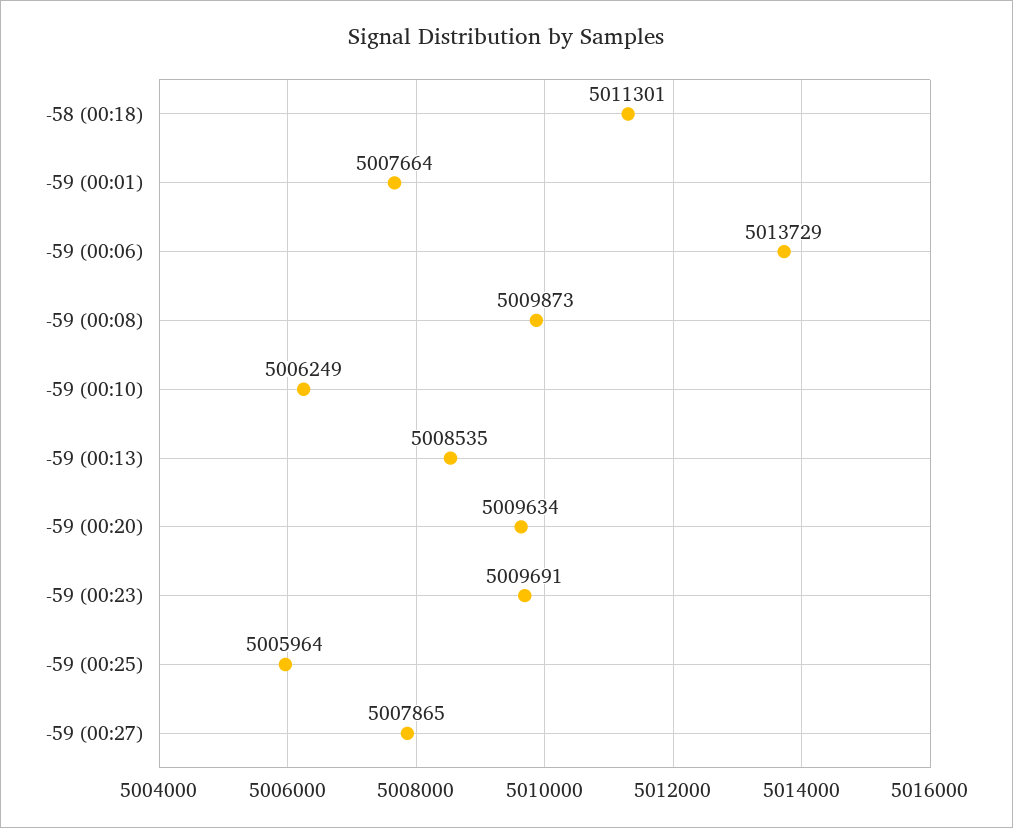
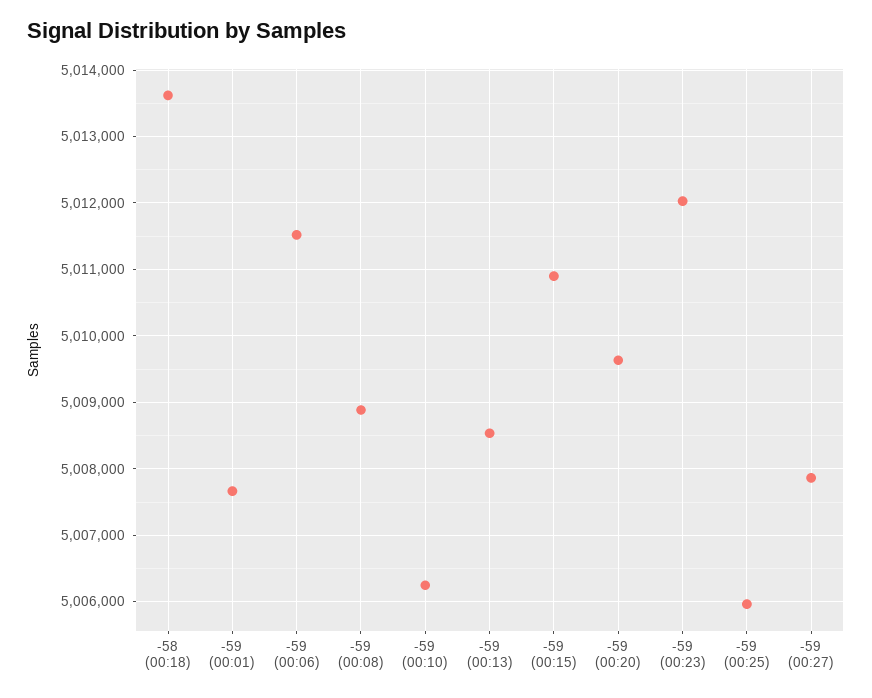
  {
-   "-58 (00:18)": 5011301,
+   "-58 (00:18)": 5013600,
    "-59 (00:01)": 5007664,
-   "-59 (00:06)": 5013729,
+   "-59 (00:06)": 5011500,
-   "-59 (00:08)": 5009873,
+   "-59 (00:08)": 5008900,
    "-59 (00:10)": 5006249,
    "-59 (00:13)": 5008535,
    "-59 (00:20)": 5009634,
-   "-59 (00:23)": 5009691,
+   "-59 (00:23)": 5012000,
    "-59 (00:25)": 5005964,
-   "-59 (00:27)": 5007865
+   "-59 (00:27)": 5007865,
+   "-59 (00:15)": 5010900
  }

